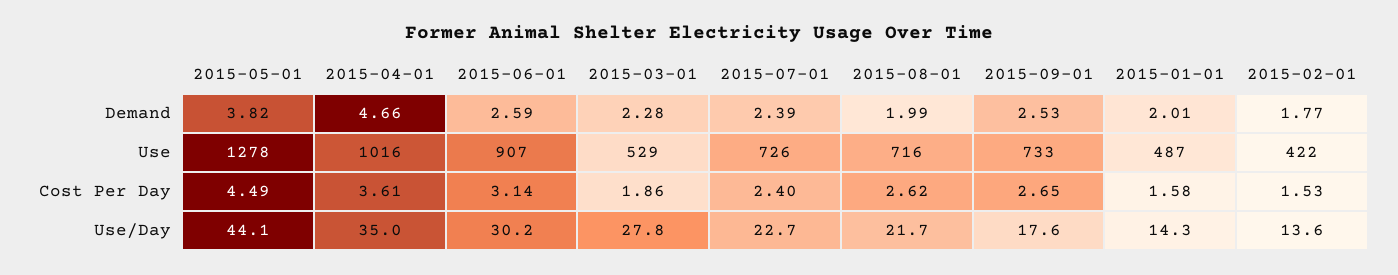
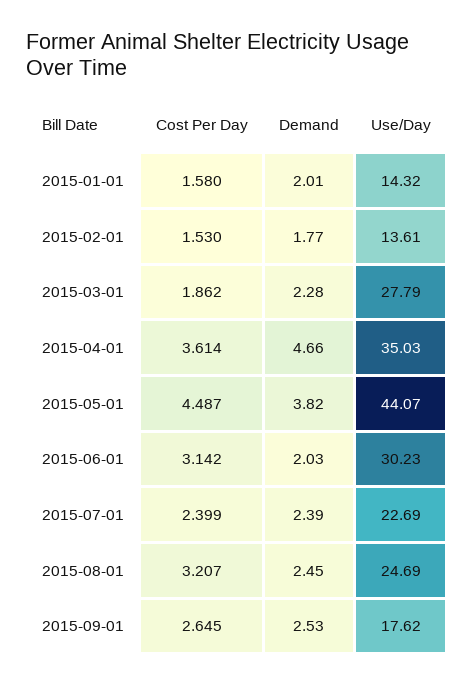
  {
    "2015-05-01": {
      "Demand": 3.82,
-     "Use": 1278,
      "Cost Per Day": 4.487,
      "Use/Day": 44.07
    },
    "2015-04-01": {
      "Demand": 4.66,
-     "Use": 1016,
      "Cost Per Day": 3.614,
      "Use/Day": 35.03
    },
    "2015-06-01": {
-     "Demand": 2.59,
+     "Demand": 2.03,
-     "Use": 907,
      "Cost Per Day": 3.142,
      "Use/Day": 30.23
    },
    "2015-03-01": {
      "Demand": 2.28,
-     "Use": 529,
      "Cost Per Day": 1.862,
      "Use/Day": 27.79
    },
    "2015-07-01": {
      "Demand": 2.39,
-     "Use": 726,
      "Cost Per Day": 2.399,
      "Use/Day": 22.69
    },
    "2015-08-01": {
-     "Demand": 1.99,
+     "Demand": 2.45,
-     "Use": 716,
-     "Cost Per Day": 2.62,
+     "Cost Per Day": 3.207,
-     "Use/Day": 21.7
+     "Use/Day": 24.69
    },
    "2015-09-01": {
      "Demand": 2.53,
-     "Use": 733,
      "Cost Per Day": 2.645,
      "Use/Day": 17.62
    },
    "2015-01-01": {
      "Demand": 2.01,
-     "Use": 487,
      "Cost Per Day": 1.58,
      "Use/Day": 14.32
    },
    "2015-02-01": {
      "Demand": 1.77,
-     "Use": 422,
      "Cost Per Day": 1.53,
      "Use/Day": 13.61
    }
  }

